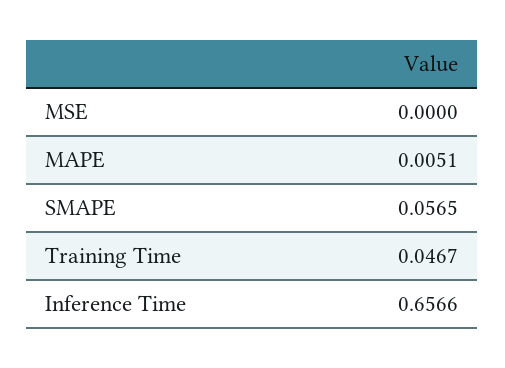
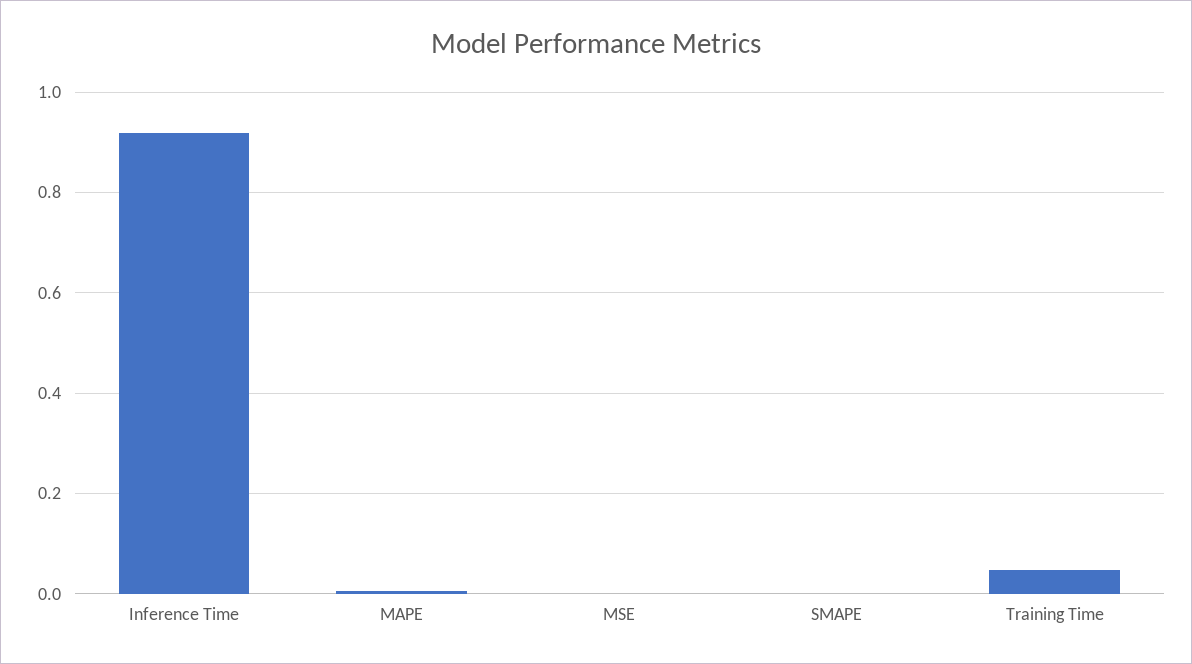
  {
    "MSE": 0,
    "MAPE": 0.0051,
-   "SMAPE": 0.0565,
+   "SMAPE": 0,
    "Training Time": 0.0467,
-   "Inference Time": 0.6566
+   "Inference Time": 0.92
  }

